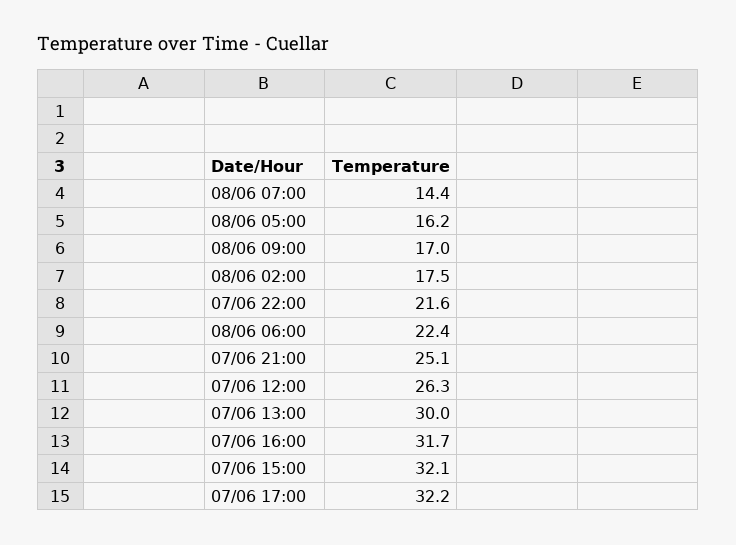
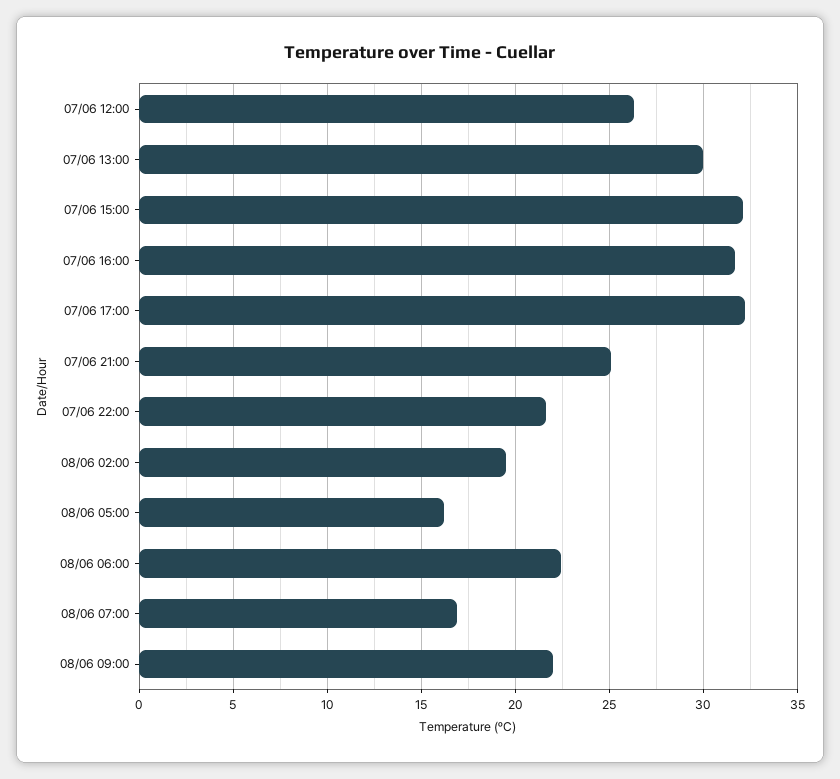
  {
-   "08/06 07:00": 14.4,
+   "08/06 07:00": 17,
    "08/06 05:00": 16.2,
-   "08/06 09:00": 17,
+   "08/06 09:00": 22,
-   "08/06 02:00": 17.5,
+   "08/06 02:00": 19.5,
    "07/06 22:00": 21.6,
    "08/06 06:00": 22.4,
    "07/06 21:00": 25.1,
    "07/06 12:00": 26.3,
    "07/06 13:00": 30,
    "07/06 16:00": 31.7,
    "07/06 15:00": 32.1,
    "07/06 17:00": 32.2
  }

